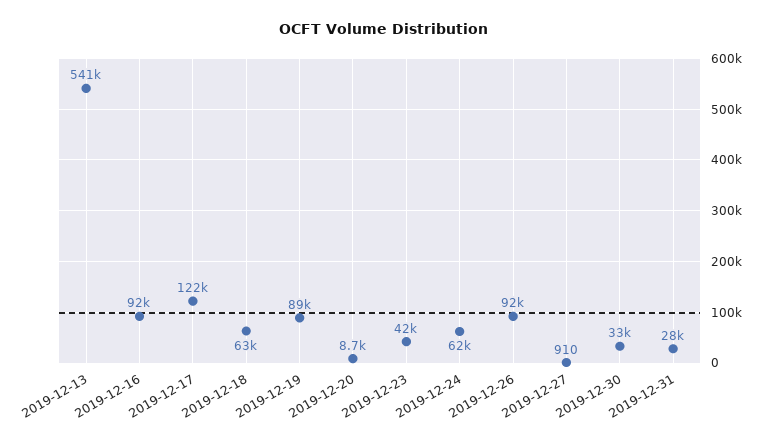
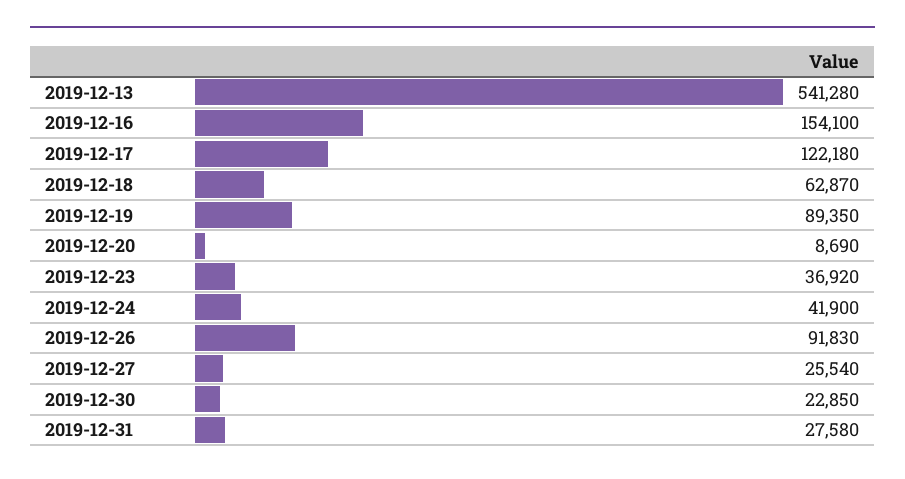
  {
    "2019-12-13": 541280,
-   "2019-12-16": 92000,
+   "2019-12-16": 154100,
    "2019-12-17": 122180,
    "2019-12-18": 62870,
    "2019-12-19": 89350,
    "2019-12-20": 8690,
-   "2019-12-23": 42000,
+   "2019-12-23": 36920,
-   "2019-12-24": 62000,
+   "2019-12-24": 41900,
    "2019-12-26": 91830,
-   "2019-12-27": 910,
+   "2019-12-27": 25540,
-   "2019-12-30": 33000,
+   "2019-12-30": 22850,
    "2019-12-31": 27580
  }

